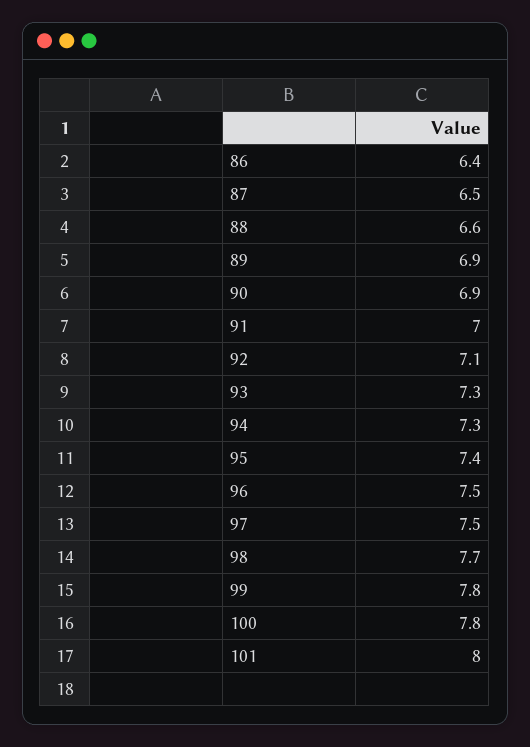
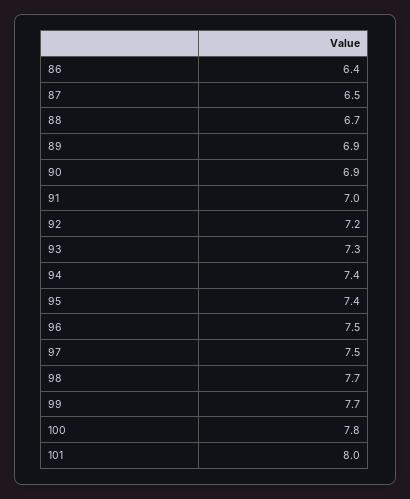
  {
    "86": 6.4,
    "87": 6.5,
-   "88": 6.6,
+   "88": 6.7,
    "89": 6.9,
    "90": 6.9,
    "91": 7,
-   "92": 7.1,
+   "92": 7.2,
    "93": 7.3,
-   "94": 7.3,
+   "94": 7.4,
    "95": 7.4,
    "96": 7.5,
    "97": 7.5,
    "98": 7.7,
-   "99": 7.8,
+   "99": 7.7,
    "100": 7.8,
    "101": 8
  }

